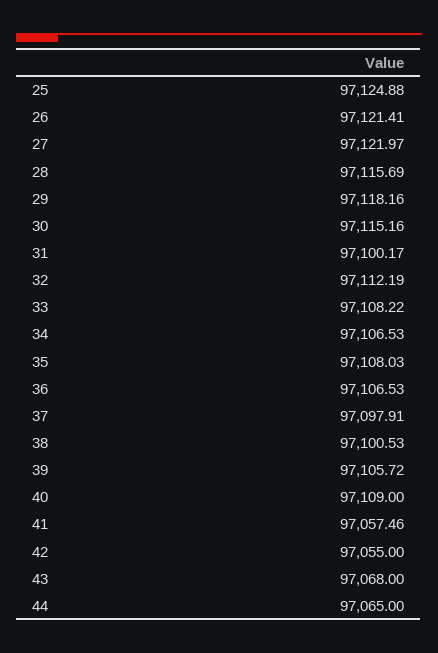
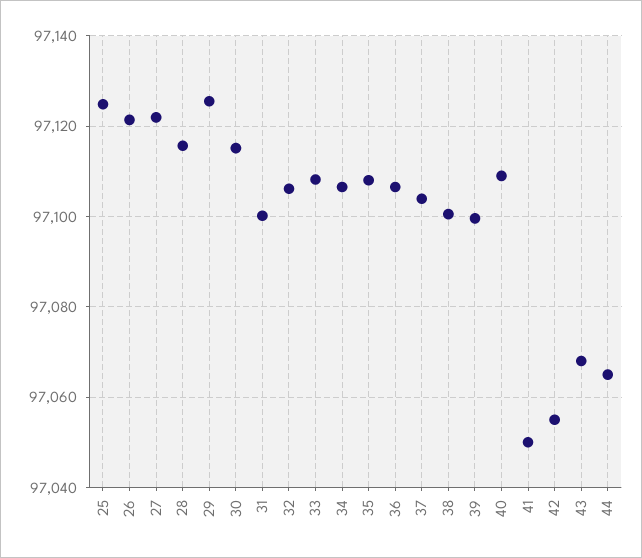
  {
    "25": 97124.88,
    "26": 97121.41,
    "27": 97121.97,
    "28": 97115.69,
-   "29": 97118.16,
+   "29": 97126,
    "30": 97115.16,
    "31": 97100.17,
-   "32": 97112.19,
+   "32": 97106,
    "33": 97108.22,
    "34": 97106.53,
    "35": 97108.03,
    "36": 97106.53,
-   "37": 97097.91,
+   "37": 97104,
    "38": 97100.53,
-   "39": 97105.72,
+   "39": 97100,
    "40": 97109,
-   "41": 97057.46,
+   "41": 97050,
    "42": 97055,
    "43": 97068,
    "44": 97065
  }

